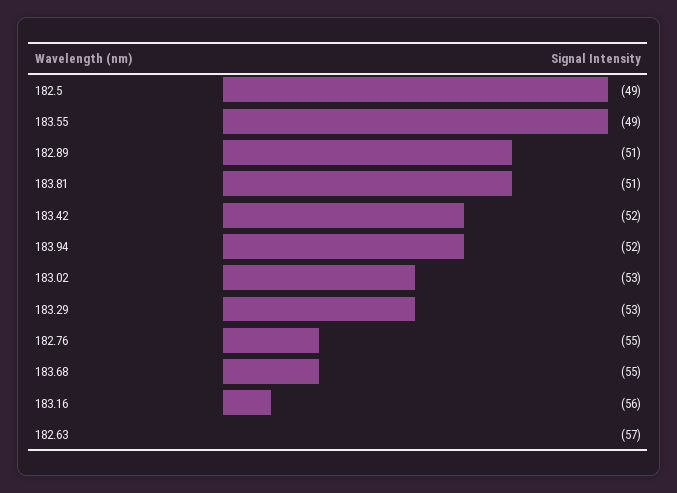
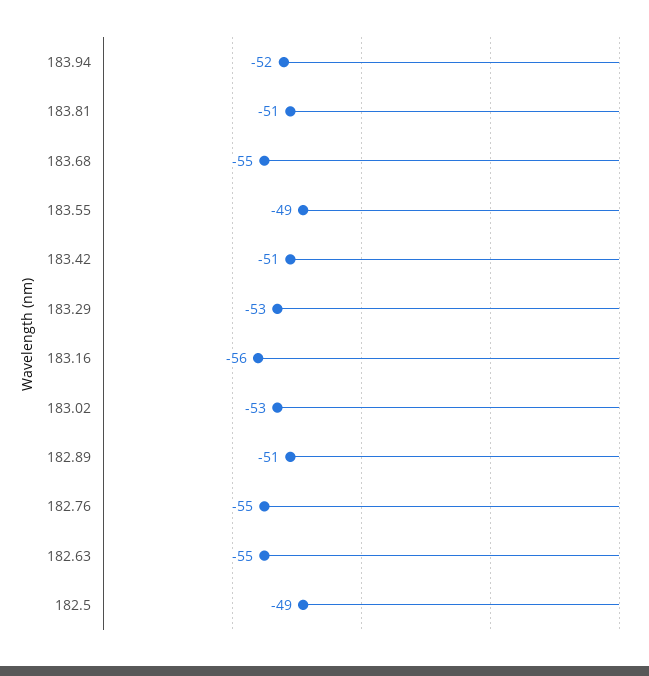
  {
    "182.5": -49,
    "183.55": -49,
    "182.89": -51,
    "183.81": -51,
-   "183.42": -52,
+   "183.42": -51,
    "183.94": -52,
    "183.02": -53,
    "183.29": -53,
    "182.76": -55,
    "183.68": -55,
    "183.16": -56,
-   "182.63": -57
+   "182.63": -55
  }

